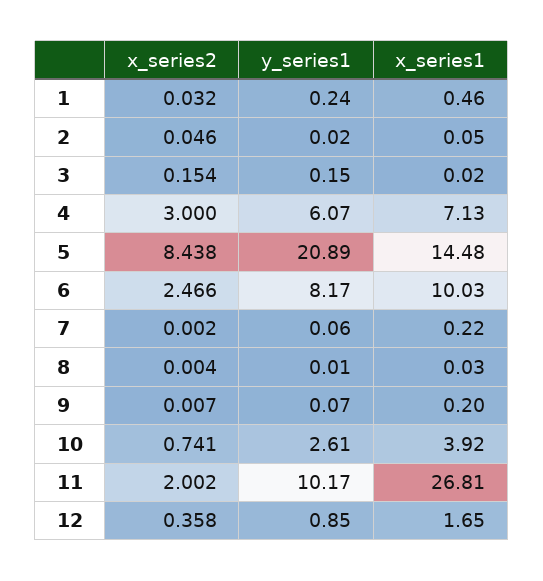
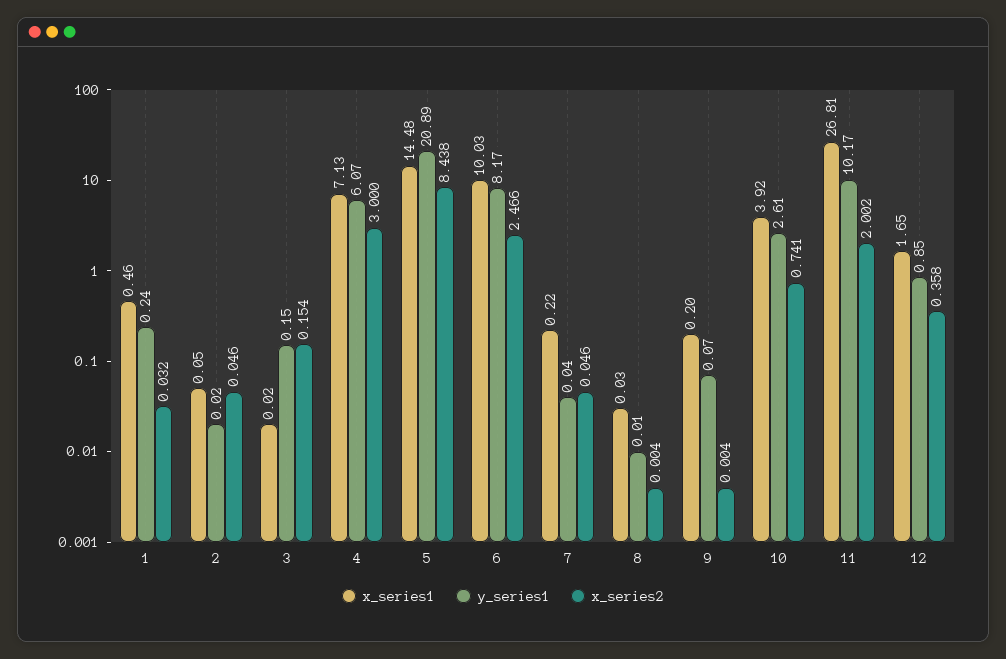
  {
    "x_series2": {
      "1": 0.032,
      "2": 0.046,
      "3": 0.154,
      "4": 3,
      "5": 8.438,
      "6": 2.466,
-     "7": 0.002,
+     "7": 0.046,
      "8": 0.004,
-     "9": 0.007,
+     "9": 0.004,
      "10": 0.741,
      "11": 2.002,
      "12": 0.358
    },
    "y_series1": {
      "1": 0.24,
      "2": 0.02,
      "3": 0.15,
      "4": 6.07,
      "5": 20.89,
      "6": 8.17,
-     "7": 0.06,
+     "7": 0.04,
      "8": 0.01,
      "9": 0.07,
      "10": 2.61,
      "11": 10.17,
      "12": 0.85
    },
    "x_series1": {
      "1": 0.46,
      "2": 0.05,
      "3": 0.02,
      "4": 7.13,
      "5": 14.48,
      "6": 10.03,
      "7": 0.22,
      "8": 0.03,
      "9": 0.2,
      "10": 3.92,
      "11": 26.81,
      "12": 1.65
    }
  }

